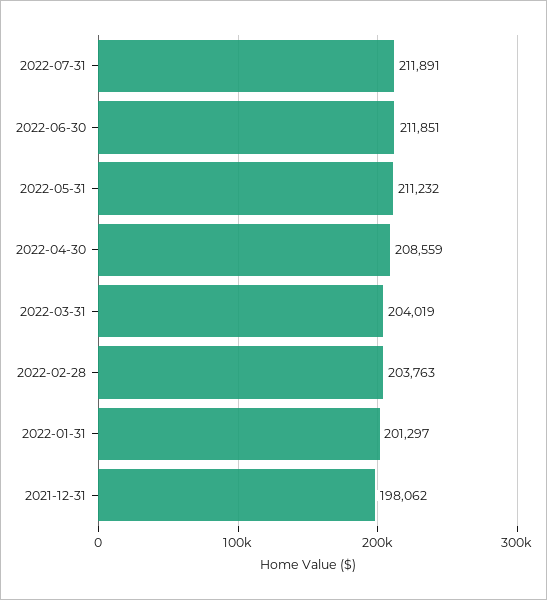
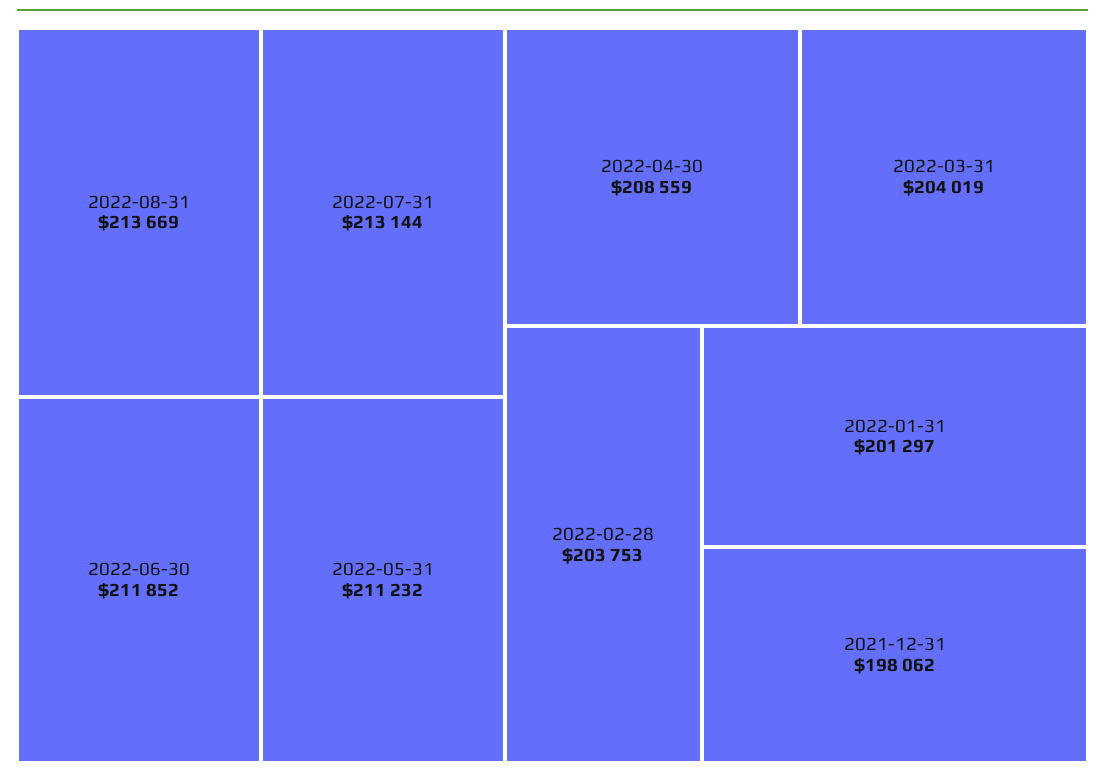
  {
-   "2022-07-31": 211891,
+   "2022-07-31": 213144,
-   "2022-06-30": 211851,
+   "2022-06-30": 211852,
    "2022-05-31": 211232,
    "2022-04-30": 208559,
    "2022-03-31": 204019,
-   "2022-02-28": 203763,
+   "2022-02-28": 203753,
    "2022-01-31": 201297,
-   "2021-12-31": 198062
+   "2021-12-31": 198062,
+   "2022-08-31": 213669
  }

